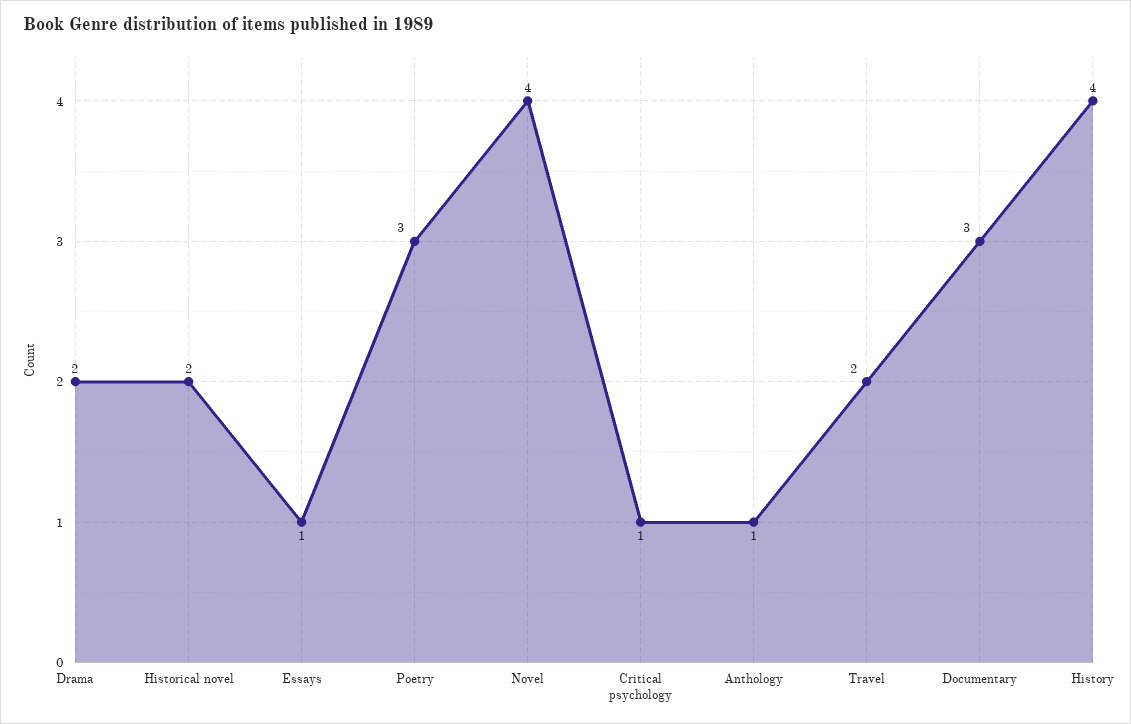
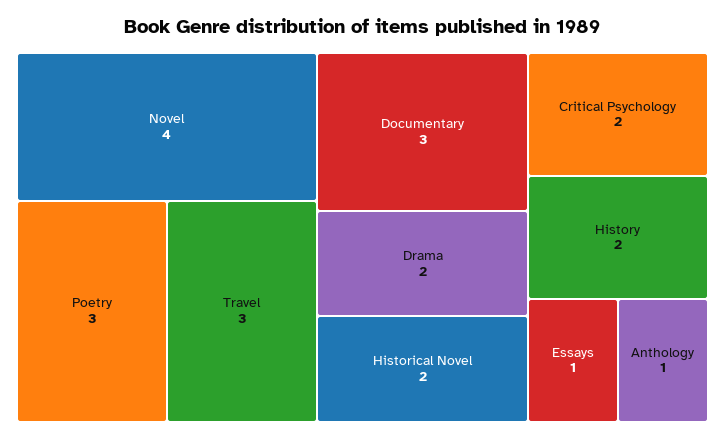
  {
    "Drama": 2,
    "Historical novel": 2,
    "Essays": 1,
    "Poetry": 3,
    "Novel": 4,
-   "Critical psychology": 1,
+   "Critical psychology": 2,
    "Anthology": 1,
-   "Travel": 2,
+   "Travel": 3,
    "Documentary": 3,
-   "History": 4
+   "History": 2
  }

